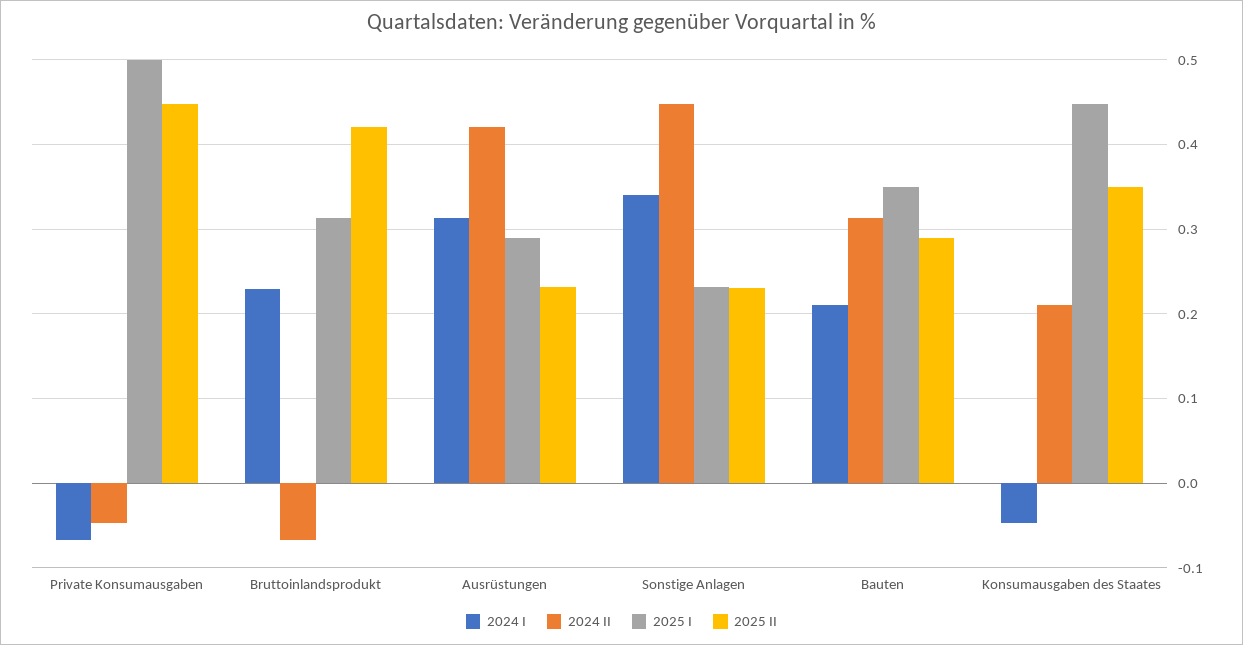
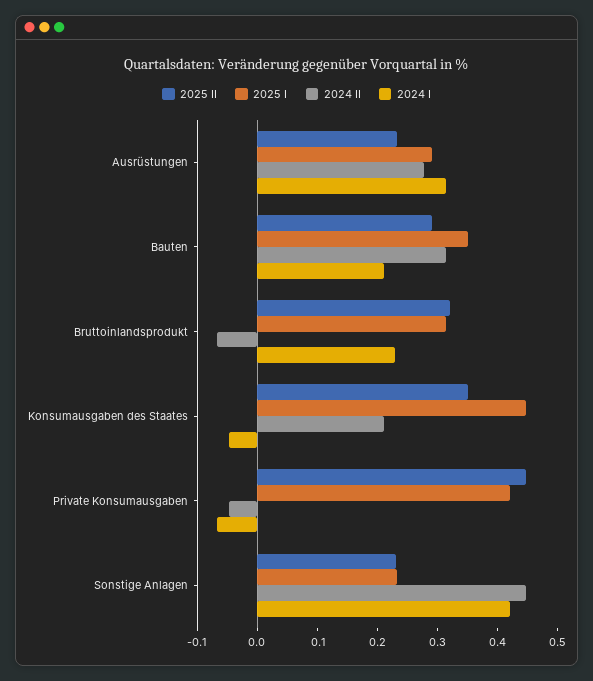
  {
    "2024 I": {
      "Private Konsumausgaben": -0.07,
      "Bruttoinlandsprodukt": 0.23,
      "Ausrüstungen": 0.31,
-     "Sonstige Anlagen": 0.34,
+     "Sonstige Anlagen": 0.42,
      "Bauten": 0.21,
      "Konsumausgaben des Staates": -0.05
    },
    "2024 II": {
      "Private Konsumausgaben": -0.05,
      "Bruttoinlandsprodukt": -0.07,
-     "Ausrüstungen": 0.42,
+     "Ausrüstungen": 0.28,
      "Sonstige Anlagen": 0.45,
      "Bauten": 0.31,
      "Konsumausgaben des Staates": 0.21
    },
    "2025 I": {
-     "Private Konsumausgaben": 0.5,
+     "Private Konsumausgaben": 0.42,
      "Bruttoinlandsprodukt": 0.31,
      "Ausrüstungen": 0.29,
      "Sonstige Anlagen": 0.23,
      "Bauten": 0.35,
      "Konsumausgaben des Staates": 0.45
    },
    "2025 II": {
      "Private Konsumausgaben": 0.45,
-     "Bruttoinlandsprodukt": 0.42,
+     "Bruttoinlandsprodukt": 0.32,
      "Ausrüstungen": 0.23,
      "Sonstige Anlagen": 0.23,
      "Bauten": 0.29,
      "Konsumausgaben des Staates": 0.35
    }
  }

